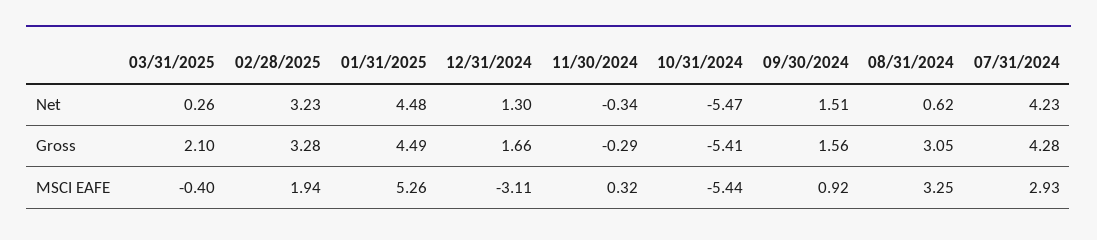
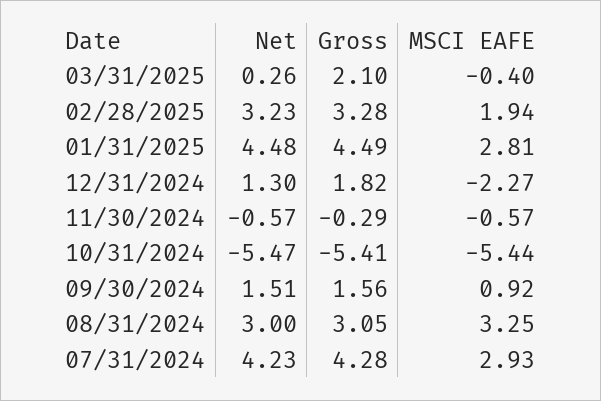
  {
    "03/31/2025": {
      "Net": 0.26,
      "Gross": 2.1,
      "MSCI EAFE": -0.4
    },
    "02/28/2025": {
      "Net": 3.23,
      "Gross": 3.28,
      "MSCI EAFE": 1.94
    },
    "01/31/2025": {
      "Net": 4.48,
      "Gross": 4.49,
-     "MSCI EAFE": 5.26
+     "MSCI EAFE": 2.81
    },
    "12/31/2024": {
      "Net": 1.3,
-     "Gross": 1.66,
+     "Gross": 1.82,
-     "MSCI EAFE": -3.11
+     "MSCI EAFE": -2.27
    },
    "11/30/2024": {
-     "Net": -0.34,
+     "Net": -0.57,
      "Gross": -0.29,
-     "MSCI EAFE": 0.32
+     "MSCI EAFE": -0.57
    },
    "10/31/2024": {
      "Net": -5.47,
      "Gross": -5.41,
      "MSCI EAFE": -5.44
    },
    "09/30/2024": {
      "Net": 1.51,
      "Gross": 1.56,
      "MSCI EAFE": 0.92
    },
    "08/31/2024": {
-     "Net": 0.62,
+     "Net": 3,
      "Gross": 3.05,
      "MSCI EAFE": 3.25
    },
    "07/31/2024": {
      "Net": 4.23,
      "Gross": 4.28,
      "MSCI EAFE": 2.93
    }
  }

